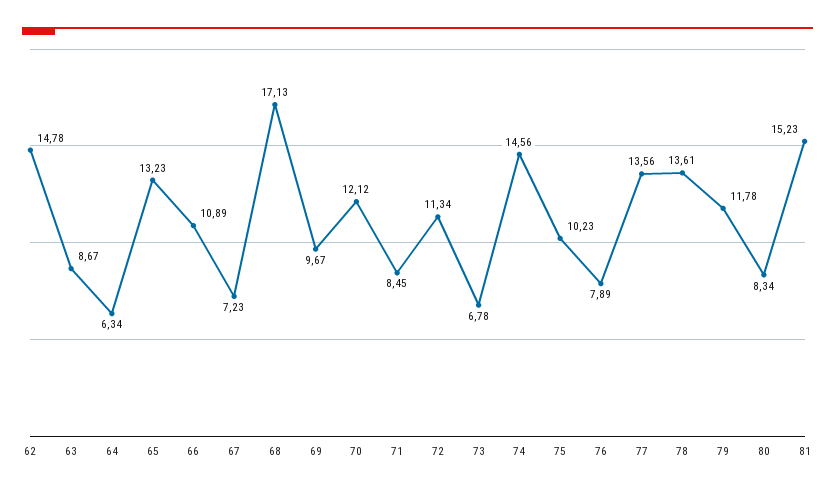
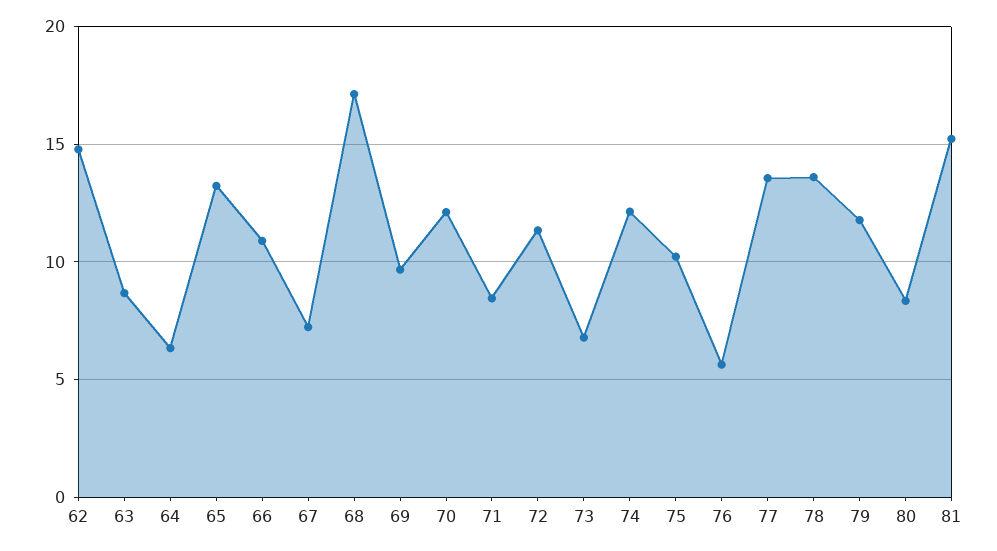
  {
    "62": 14.78,
    "63": 8.67,
    "64": 6.34,
    "65": 13.23,
    "66": 10.89,
    "67": 7.23,
    "68": 17.13,
    "69": 9.67,
    "70": 12.12,
    "71": 8.45,
    "72": 11.34,
    "73": 6.78,
-   "74": 14.56,
+   "74": 12,
    "75": 10.23,
-   "76": 7.89,
+   "76": 5.5,
    "77": 13.56,
    "78": 13.61,
    "79": 11.78,
    "80": 8.34,
    "81": 15.23
  }

